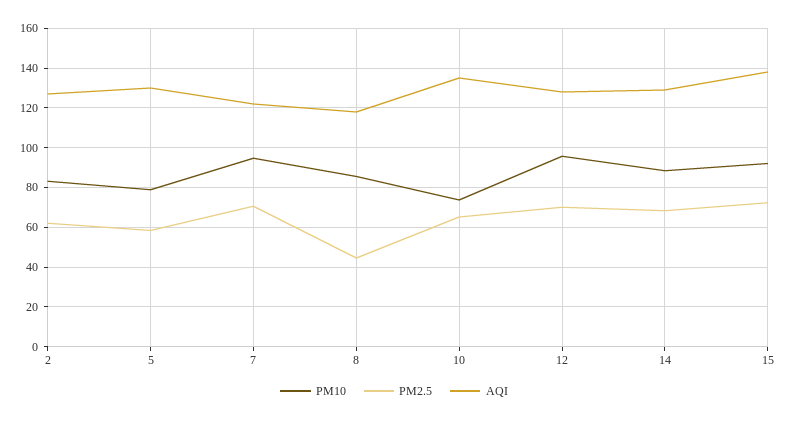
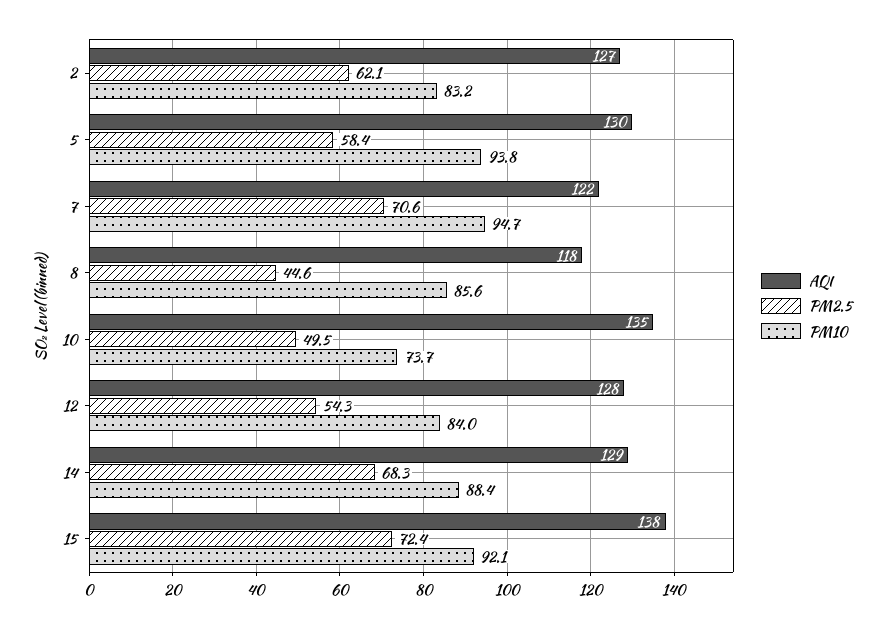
  {
    "PM10": {
      "2": 83.2,
-     "5": 80,
+     "5": 93.8,
      "7": 94.7,
      "8": 85.6,
      "10": 73.7,
-     "12": 95,
+     "12": 84,
      "14": 88.4,
      "15": 92.1
    },
    "PM2.5": {
      "2": 62.1,
      "5": 58.4,
      "7": 70.6,
      "8": 44.6,
-     "10": 65,
+     "10": 49.5,
-     "12": 70,
+     "12": 54.3,
      "14": 68.3,
      "15": 72.4
    },
    "AQI": {
      "2": 127,
      "5": 130,
      "7": 122,
      "8": 118,
      "10": 135,
      "12": 128,
      "14": 129,
      "15": 138
    }
  }

